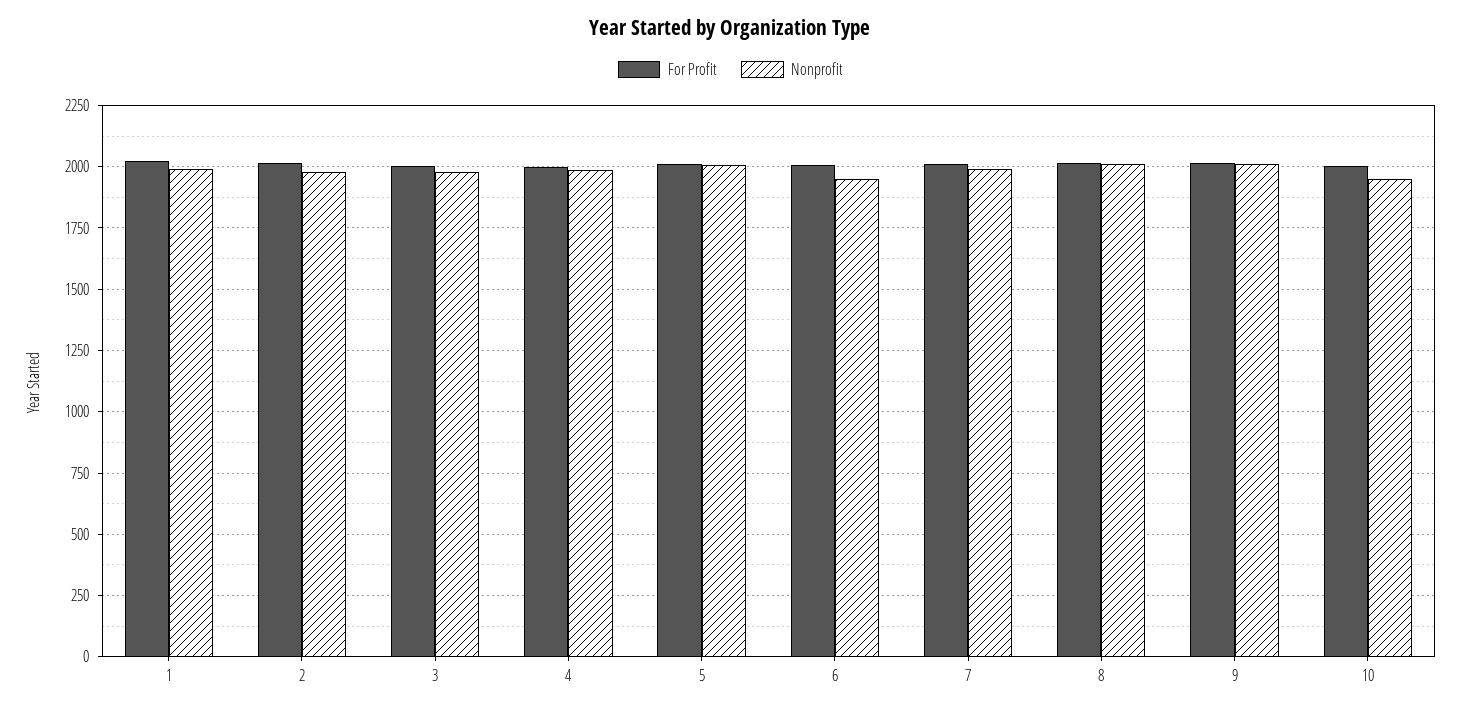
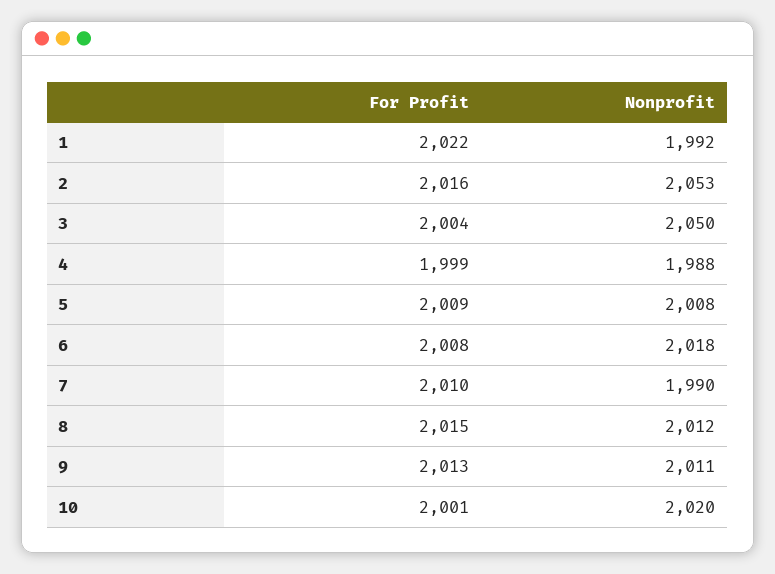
  {
    "For Profit": {
      "1": 2022,
      "2": 2016,
      "3": 2004,
      "4": 1999,
      "5": 2009,
      "6": 2008,
      "7": 2010,
      "8": 2015,
      "9": 2013,
      "10": 2001
    },
    "Nonprofit": {
      "1": 1992,
-     "2": 1975,
+     "2": 2053,
-     "3": 1975,
+     "3": 2050,
      "4": 1988,
      "5": 2008,
-     "6": 1950,
+     "6": 2018,
      "7": 1990,
      "8": 2012,
      "9": 2011,
-     "10": 1950
+     "10": 2020
    }
  }

